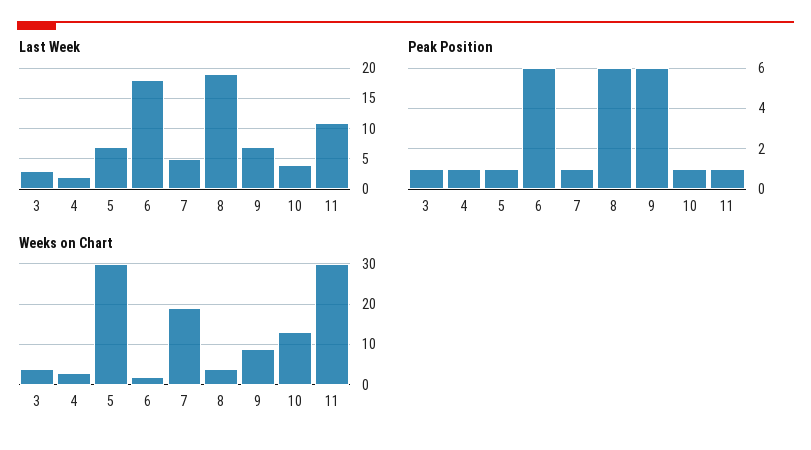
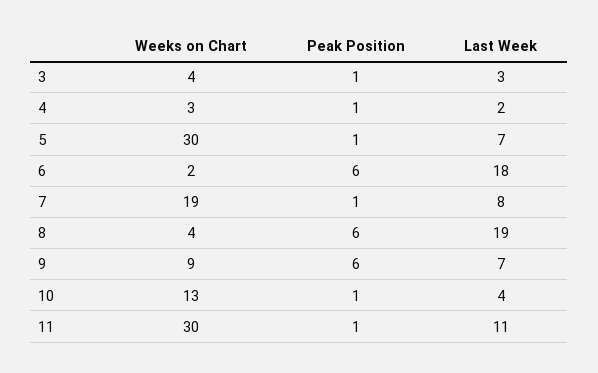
  {
    "Last Week": {
      "3": 3,
      "4": 2,
      "5": 7,
      "6": 18,
-     "7": 5,
+     "7": 8,
      "8": 19,
      "9": 7,
      "10": 4,
      "11": 11
    },
    "Peak Position": {
      "3": 1,
      "4": 1,
      "5": 1,
      "6": 6,
      "7": 1,
      "8": 6,
      "9": 6,
      "10": 1,
      "11": 1
    },
    "Weeks on Chart": {
      "3": 4,
      "4": 3,
      "5": 30,
      "6": 2,
      "7": 19,
      "8": 4,
      "9": 9,
      "10": 13,
      "11": 30
    }
  }

